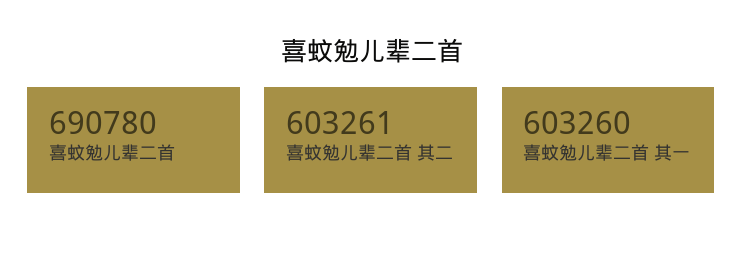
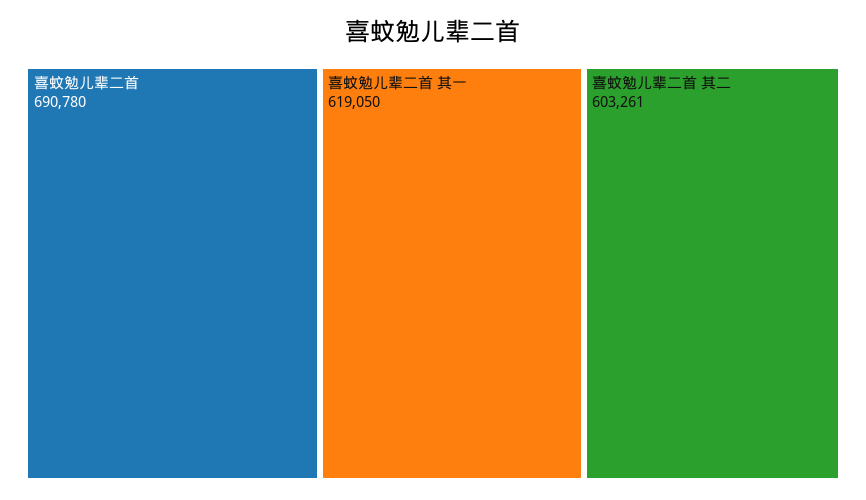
  {
    "喜蚊勉儿辈二首": 690780,
    "喜蚊勉儿辈二首 其二": 603261,
-   "喜蚊勉儿辈二首 其一": 603260
+   "喜蚊勉儿辈二首 其一": 619050
  }

